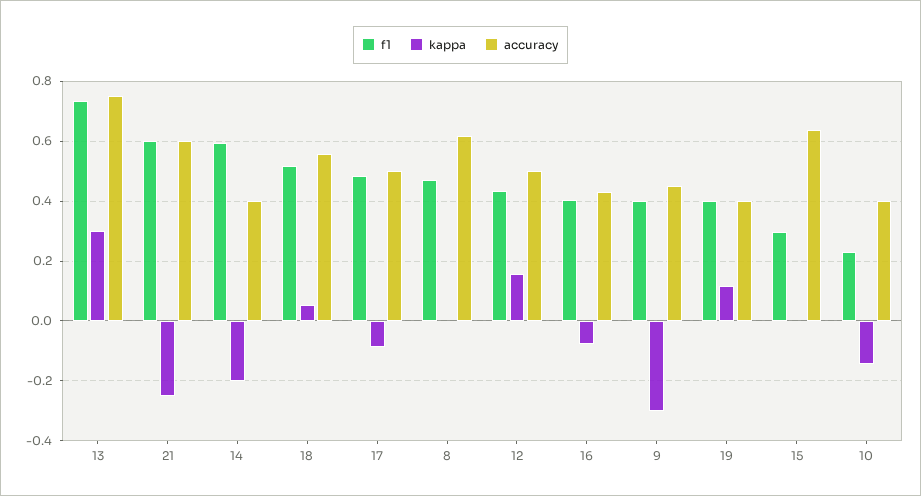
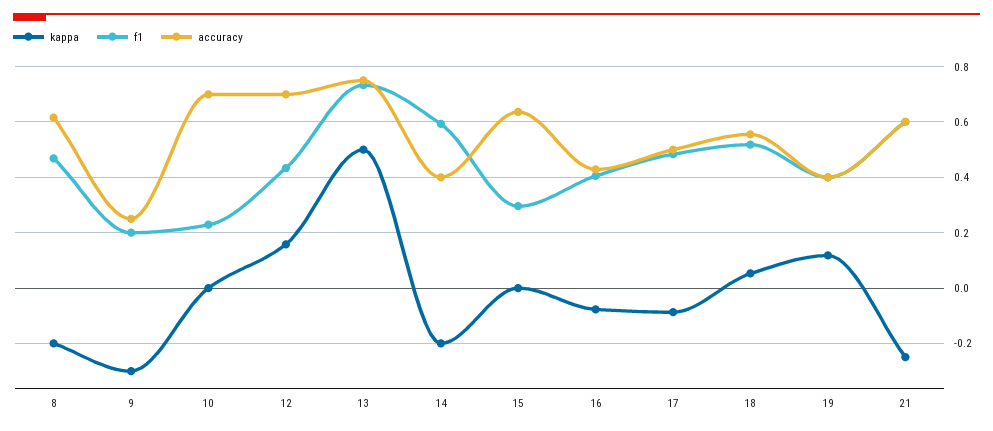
  {
    "f1": {
      "13": 0.725,
      "21": 0.6,
      "14": 0.6,
      "18": 0.525,
      "17": 0.475,
      "8": 0.475,
      "12": 0.425,
      "16": 0.4,
-     "9": 0.4,
+     "9": 0.2,
      "19": 0.4,
      "15": 0.3,
      "10": 0.225
    },
    "kappa": {
-     "13": 0.3,
+     "13": 0.5,
      "21": -0.25,
      "14": -0.2,
      "18": 0.05,
      "17": -0.075,
-     "8": 0,
+     "8": -0.2,
      "12": 0.15,
      "16": -0.075,
      "9": -0.3,
      "19": 0.125,
      "15": 0,
-     "10": -0.15
+     "10": 0
    },
    "accuracy": {
      "13": 0.75,
      "21": 0.6,
      "14": 0.4,
      "18": 0.55,
      "17": 0.5,
      "8": 0.625,
-     "12": 0.5,
+     "12": 0.7,
      "16": 0.425,
-     "9": 0.45,
+     "9": 0.25,
      "19": 0.4,
      "15": 0.625,
-     "10": 0.4
+     "10": 0.7
    }
  }

